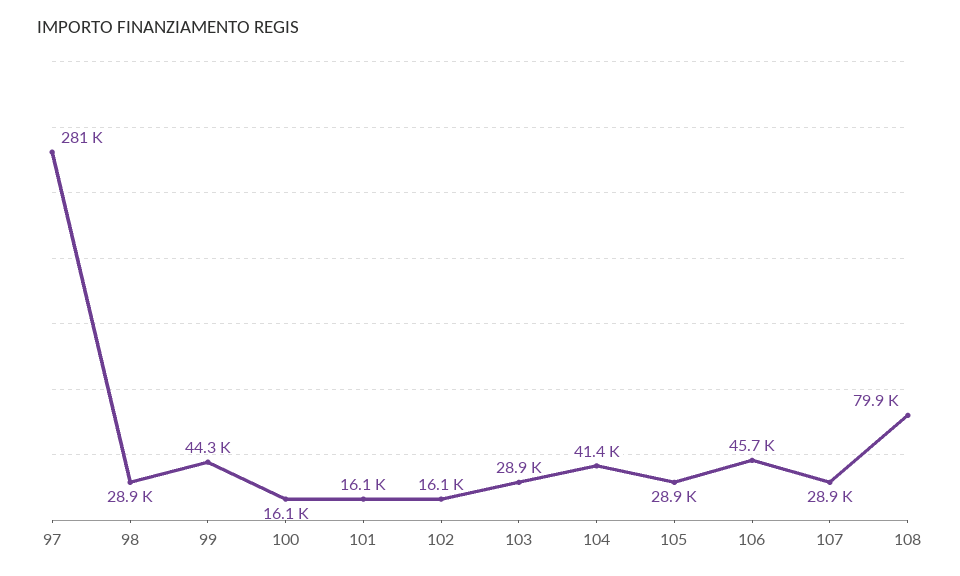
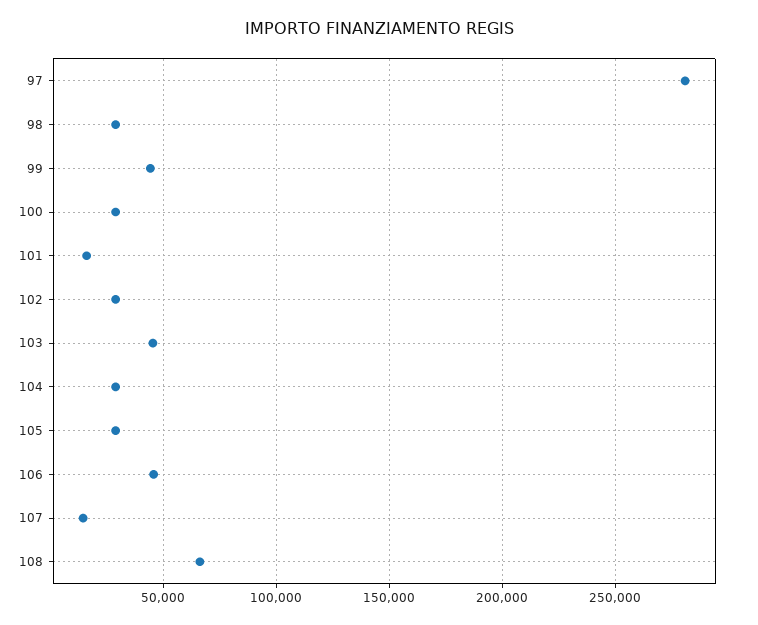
  {
    "97": 281000,
    "98": 28900,
    "99": 44300,
-   "100": 16100,
+   "100": 30000,
    "101": 16100,
-   "102": 16100,
+   "102": 30000,
-   "103": 28900,
+   "103": 45000,
-   "104": 41400,
+   "104": 30000,
    "105": 28900,
    "106": 45700,
-   "107": 28900,
+   "107": 15000,
-   "108": 79900
+   "108": 65000
  }

